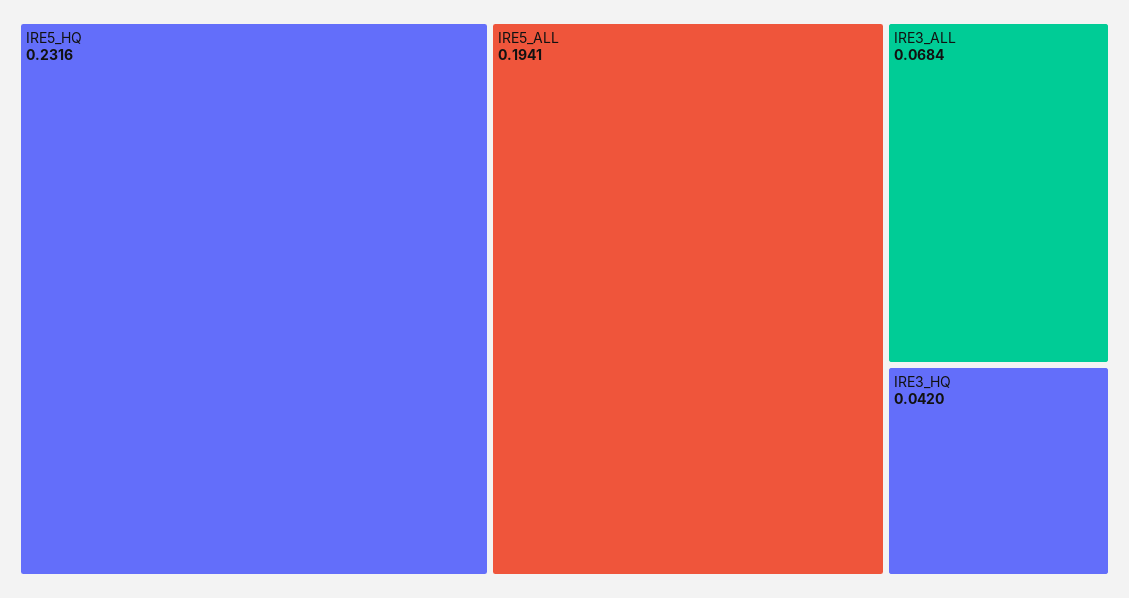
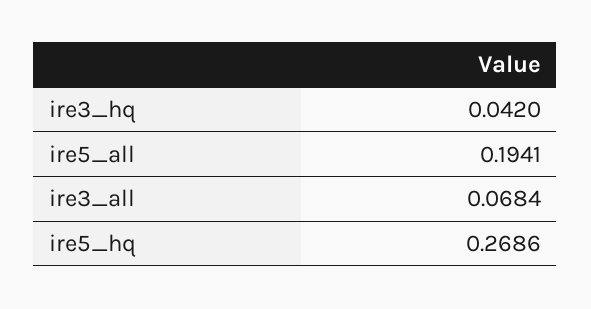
  {
-   "IRE5_HQ": 0.2316,
+   "IRE5_HQ": 0.2686,
    "IRE5_ALL": 0.1941,
    "IRE3_ALL": 0.0684,
    "IRE3_HQ": 0.042
  }

